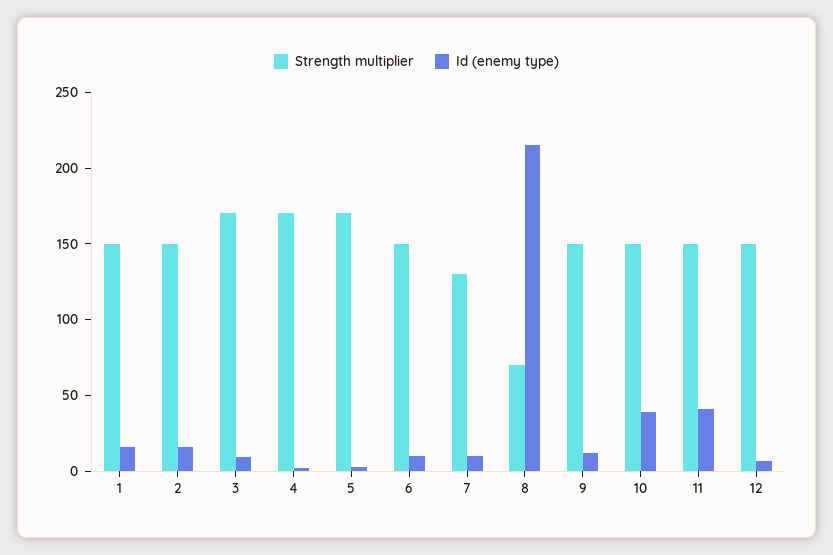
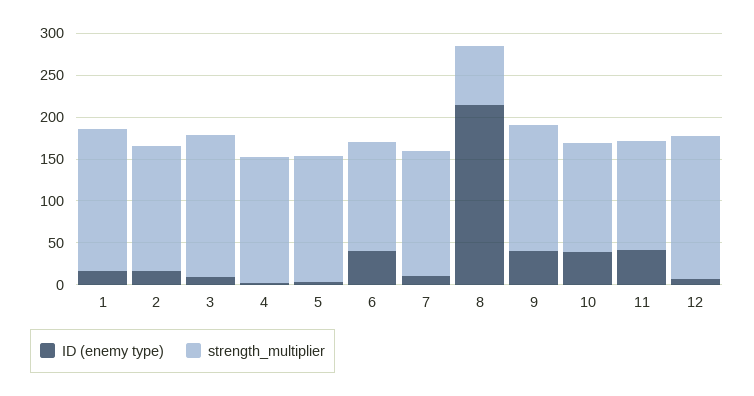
  {
    "Strength multiplier": {
-     "1": 150,
+     "1": 170,
      "2": 150,
      "3": 170,
-     "4": 170,
+     "4": 150,
-     "5": 170,
+     "5": 150,
-     "6": 150,
+     "6": 130,
-     "7": 130,
+     "7": 150,
      "8": 70,
      "9": 150,
-     "10": 150,
+     "10": 130,
-     "11": 150,
+     "11": 130,
-     "12": 150
+     "12": 170
    },
    "Id (enemy type)": {
      "1": 20,
      "2": 20,
      "3": 10,
      "4": 0,
      "5": 0,
-     "6": 10,
+     "6": 40,
      "7": 10,
      "8": 220,
-     "9": 10,
+     "9": 40,
      "10": 40,
      "11": 40,
      "12": 10
    }
  }

